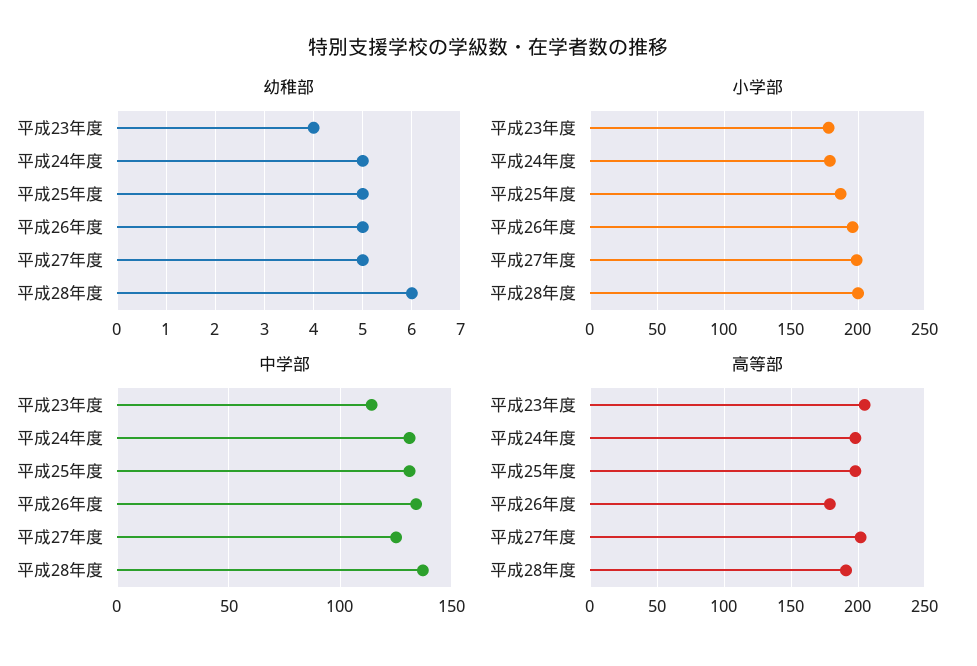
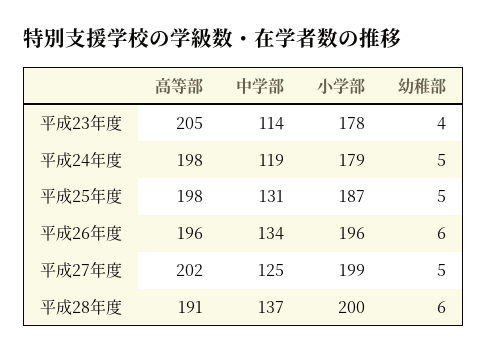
  {
    "幼稚部": {
      "平成23年度": 4,
      "平成24年度": 5,
      "平成25年度": 5,
-     "平成26年度": 5,
+     "平成26年度": 6,
      "平成27年度": 5,
      "平成28年度": 6
    },
    "小学部": {
      "平成23年度": 178,
      "平成24年度": 179,
      "平成25年度": 187,
      "平成26年度": 196,
      "平成27年度": 199,
      "平成28年度": 200
    },
    "中学部": {
      "平成23年度": 114,
-     "平成24年度": 130,
+     "平成24年度": 119,
      "平成25年度": 131,
      "平成26年度": 134,
      "平成27年度": 125,
      "平成28年度": 137
    },
    "高等部": {
      "平成23年度": 205,
      "平成24年度": 198,
      "平成25年度": 198,
-     "平成26年度": 180,
+     "平成26年度": 196,
      "平成27年度": 202,
      "平成28年度": 191
    }
  }

